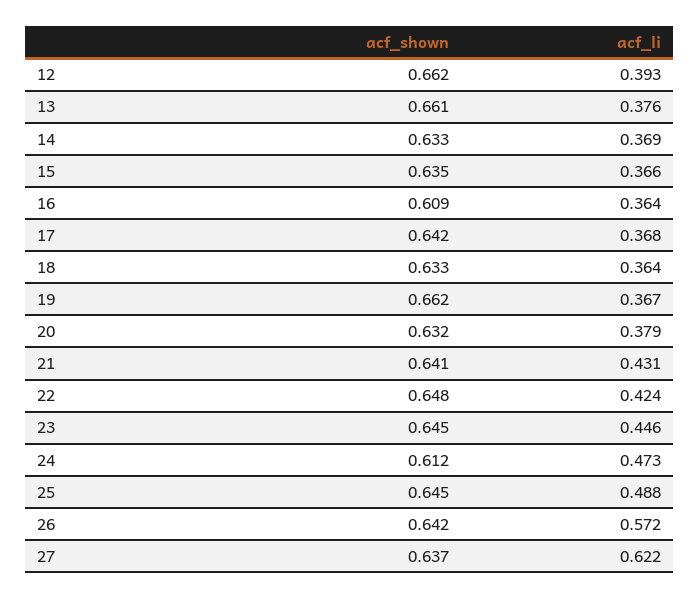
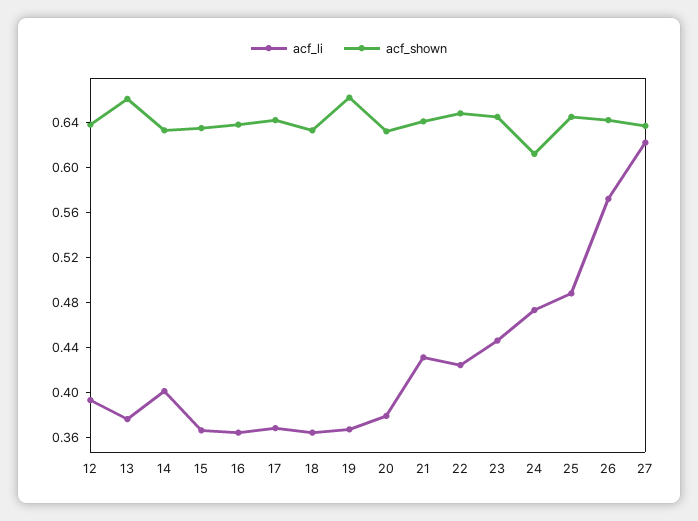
  {
    "acf_shown": {
-     "12": 0.662,
+     "12": 0.64,
      "13": 0.661,
      "14": 0.633,
      "15": 0.635,
-     "16": 0.609,
+     "16": 0.64,
      "17": 0.642,
      "18": 0.633,
      "19": 0.662,
      "20": 0.632,
      "21": 0.641,
      "22": 0.648,
      "23": 0.645,
      "24": 0.612,
      "25": 0.645,
      "26": 0.642,
      "27": 0.637
    },
    "acf_li": {
      "12": 0.393,
      "13": 0.376,
-     "14": 0.369,
+     "14": 0.4,
      "15": 0.366,
      "16": 0.364,
      "17": 0.368,
      "18": 0.364,
      "19": 0.367,
      "20": 0.379,
      "21": 0.431,
      "22": 0.424,
      "23": 0.446,
      "24": 0.473,
      "25": 0.488,
      "26": 0.572,
      "27": 0.622
    }
  }

